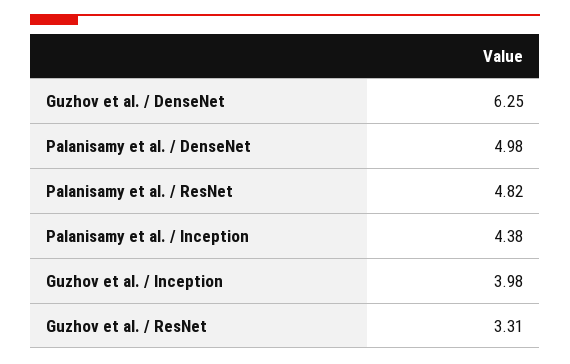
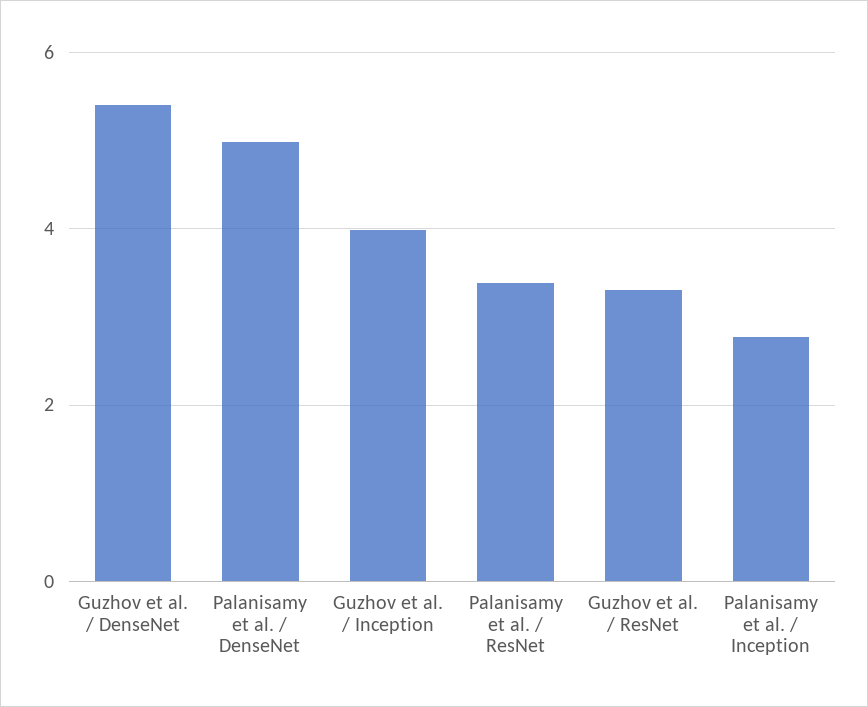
  {
-   "Guzhov et al. / DenseNet": 6.25,
+   "Guzhov et al. / DenseNet": 5.4,
    "Palanisamy et al. / DenseNet": 4.98,
-   "Palanisamy et al. / ResNet": 4.82,
+   "Palanisamy et al. / ResNet": 3.4,
-   "Palanisamy et al. / Inception": 4.38,
+   "Palanisamy et al. / Inception": 2.8,
    "Guzhov et al. / Inception": 3.98,
    "Guzhov et al. / ResNet": 3.31
  }

